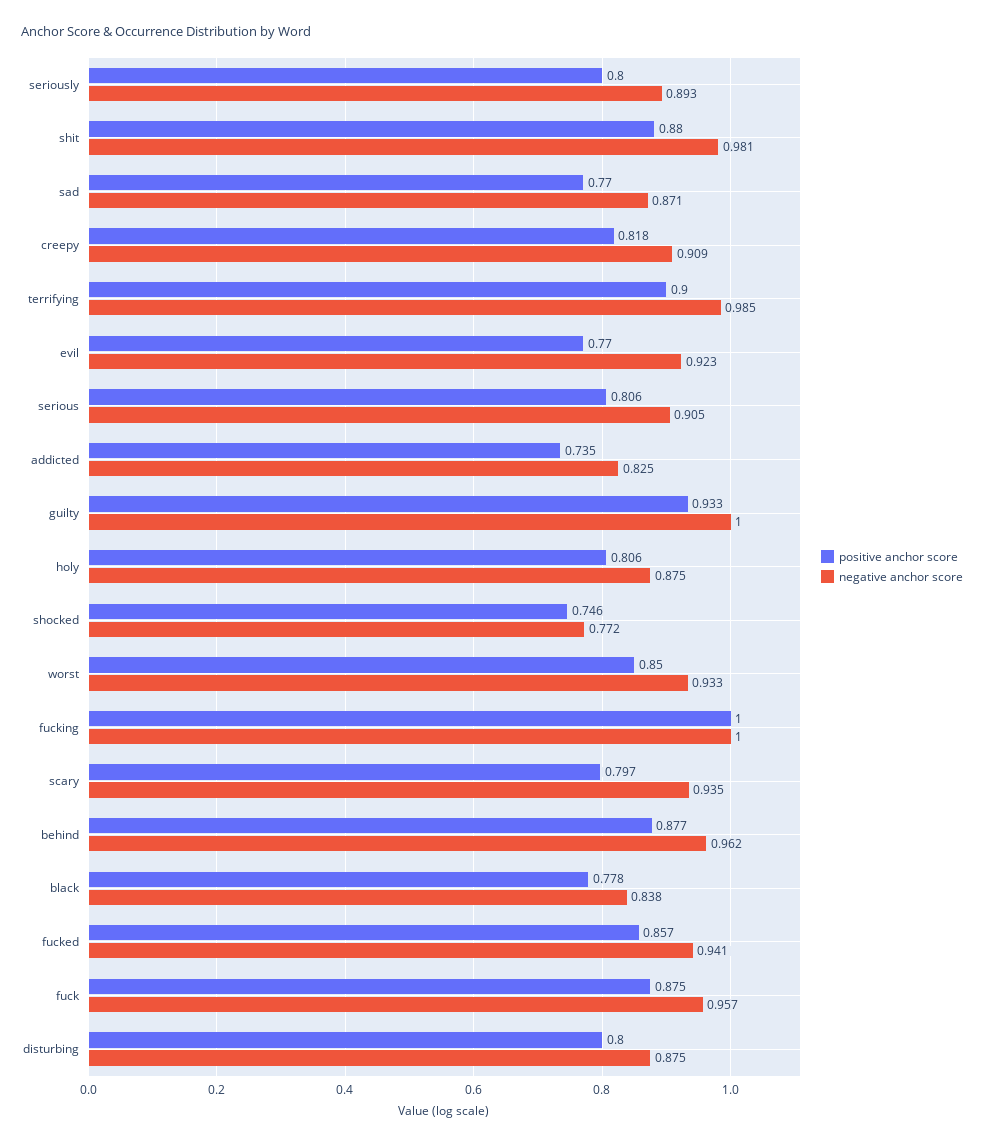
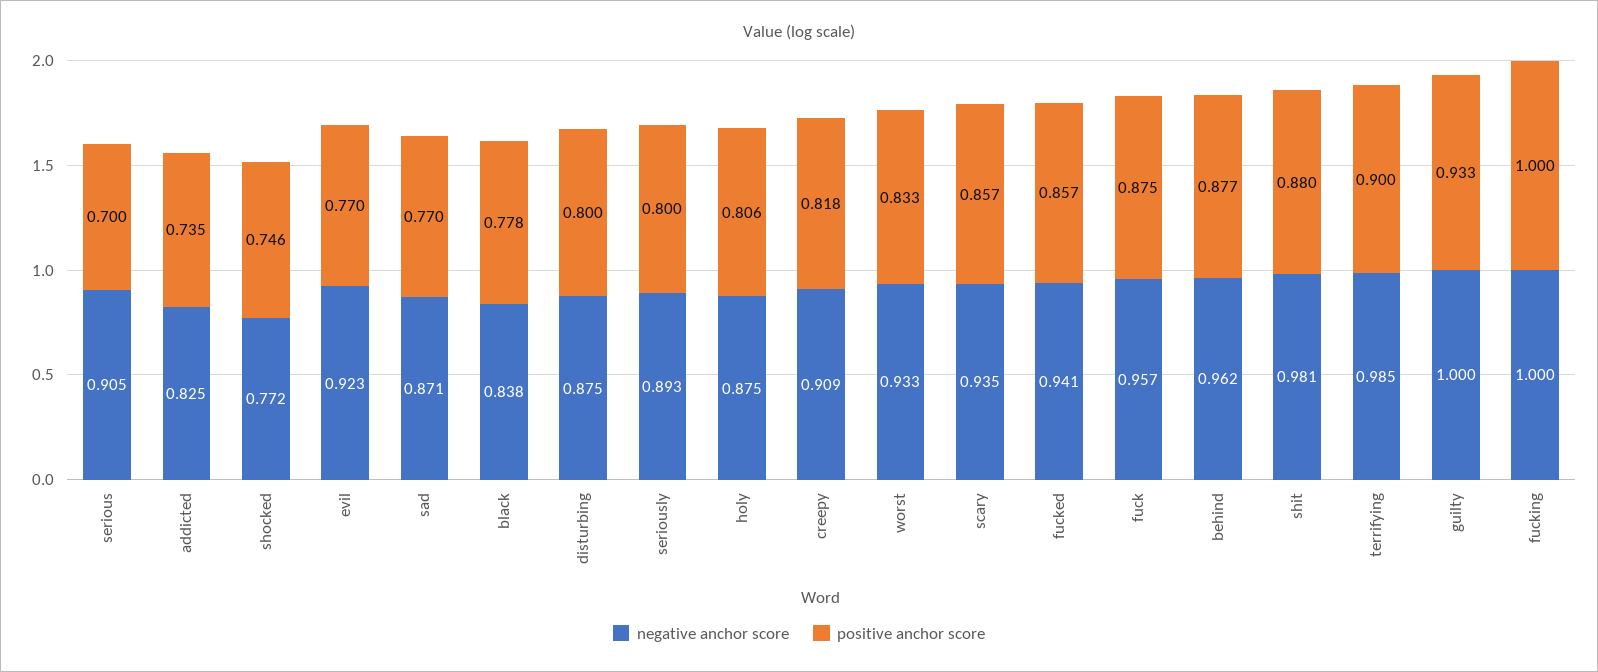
  {
    "positive anchor score": {
      "seriously": 0.8,
      "shit": 0.88,
      "sad": 0.77,
      "creepy": 0.818,
      "terrifying": 0.9,
      "evil": 0.77,
-     "serious": 0.806,
+     "serious": 0.7,
      "addicted": 0.735,
      "guilty": 0.933,
      "holy": 0.806,
      "shocked": 0.746,
-     "worst": 0.85,
+     "worst": 0.833,
      "fucking": 1,
-     "scary": 0.797,
+     "scary": 0.857,
      "behind": 0.877,
      "black": 0.778,
      "fucked": 0.857,
      "fuck": 0.875,
      "disturbing": 0.8
    },
    "negative anchor score": {
      "seriously": 0.893,
      "shit": 0.981,
      "sad": 0.871,
      "creepy": 0.909,
      "terrifying": 0.985,
      "evil": 0.923,
      "serious": 0.905,
      "addicted": 0.825,
      "guilty": 1,
      "holy": 0.875,
      "shocked": 0.772,
      "worst": 0.933,
      "fucking": 1,
      "scary": 0.935,
      "behind": 0.962,
      "black": 0.838,
      "fucked": 0.941,
      "fuck": 0.957,
      "disturbing": 0.875
    }
  }

